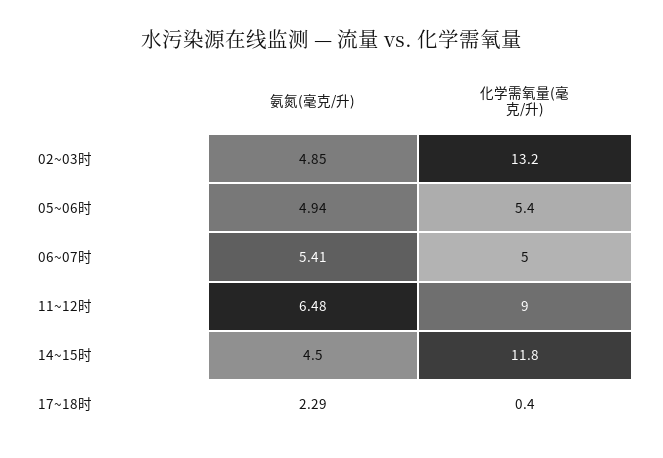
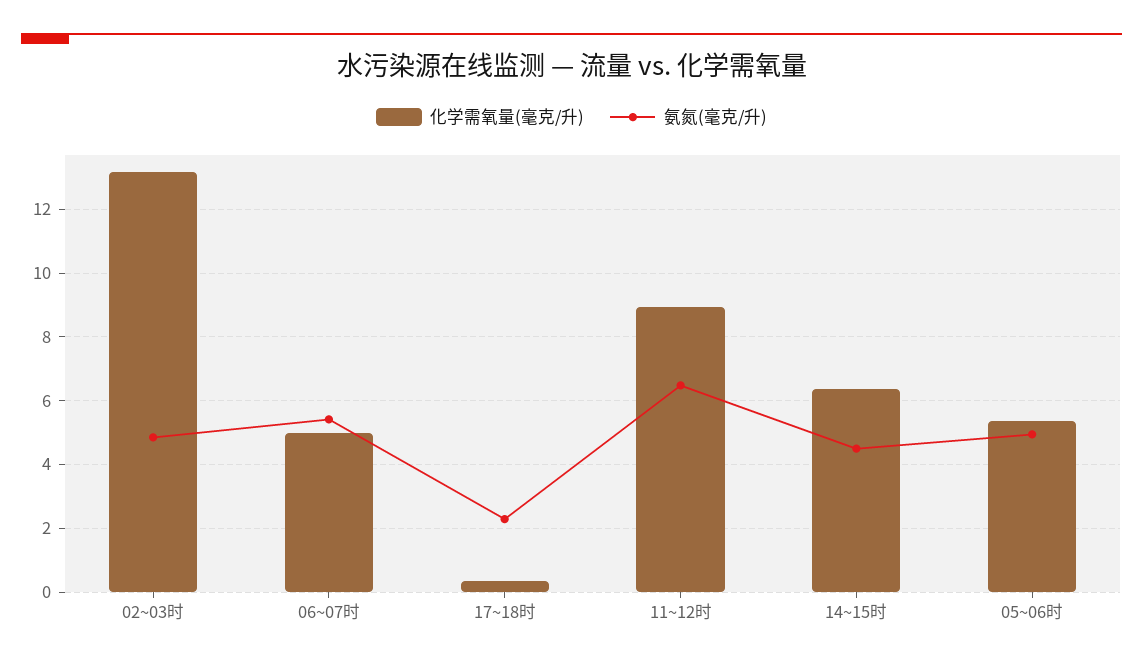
  {
    "氨氮(毫克/升)": {
      "02~03时": 4.85,
      "05~06时": 4.94,
      "06~07时": 5.41,
      "11~12时": 6.48,
      "14~15时": 4.5,
      "17~18时": 2.29
    },
    "化学需氧量(毫克/升)": {
      "02~03时": 13.2,
      "05~06时": 5.4,
      "06~07时": 5,
      "11~12时": 9,
-     "14~15时": 11.8,
+     "14~15时": 6.4,
      "17~18时": 0.4
    }
  }

